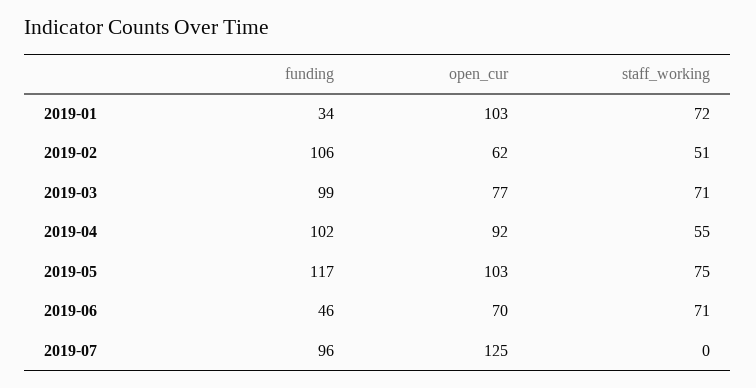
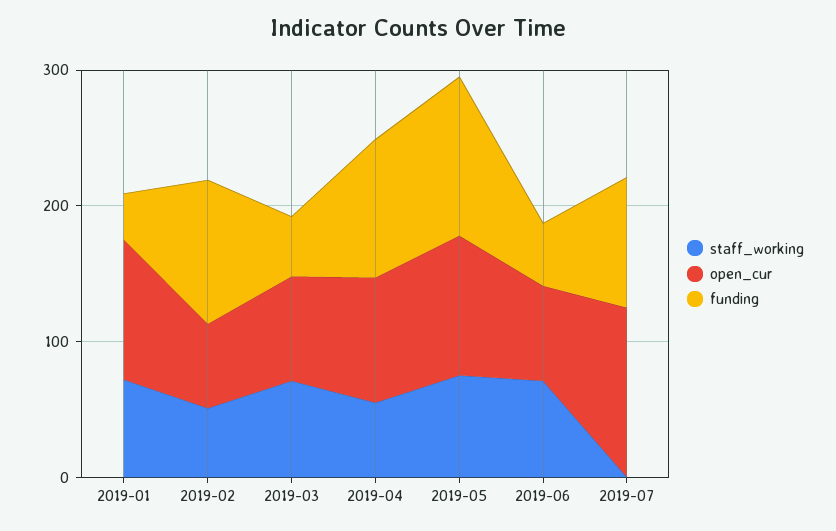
  {
    "funding": {
      "2019-01": 34,
      "2019-02": 106,
-     "2019-03": 99,
+     "2019-03": 40,
      "2019-04": 102,
      "2019-05": 117,
      "2019-06": 46,
      "2019-07": 96
    },
    "open_cur": {
      "2019-01": 103,
      "2019-02": 62,
      "2019-03": 77,
      "2019-04": 92,
      "2019-05": 103,
      "2019-06": 70,
      "2019-07": 125
    },
    "staff_working": {
      "2019-01": 72,
      "2019-02": 51,
      "2019-03": 71,
      "2019-04": 55,
      "2019-05": 75,
      "2019-06": 71,
      "2019-07": 0
    }
  }

